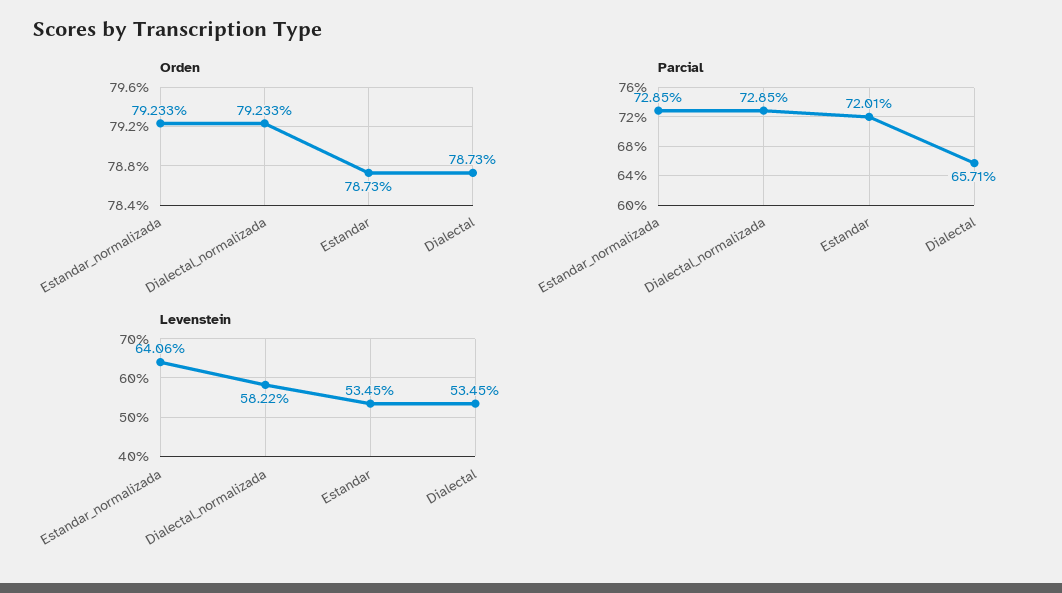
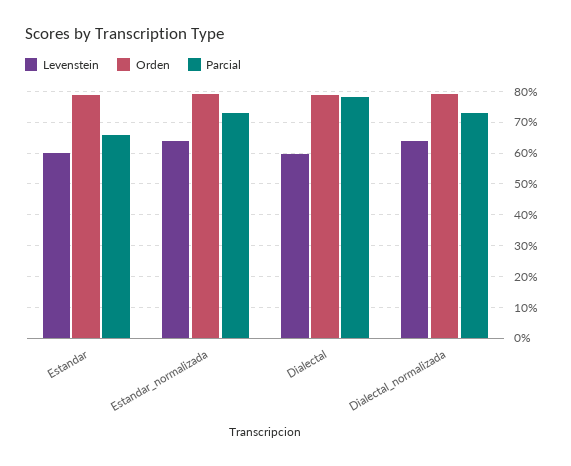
  {
    "Orden": {
      "Estandar_normalizada": 79.233,
      "Dialectal_normalizada": 79.233,
      "Estandar": 78.73,
      "Dialectal": 78.73
    },
    "Parcial": {
      "Estandar_normalizada": 72.85,
      "Dialectal_normalizada": 72.85,
-     "Estandar": 72.01,
+     "Estandar": 66,
-     "Dialectal": 65.71
+     "Dialectal": 78
    },
    "Levenstein": {
      "Estandar_normalizada": 64.06,
-     "Dialectal_normalizada": 58.22,
+     "Dialectal_normalizada": 64,
-     "Estandar": 53.45,
+     "Estandar": 60,
-     "Dialectal": 53.45
+     "Dialectal": 60
    }
  }

